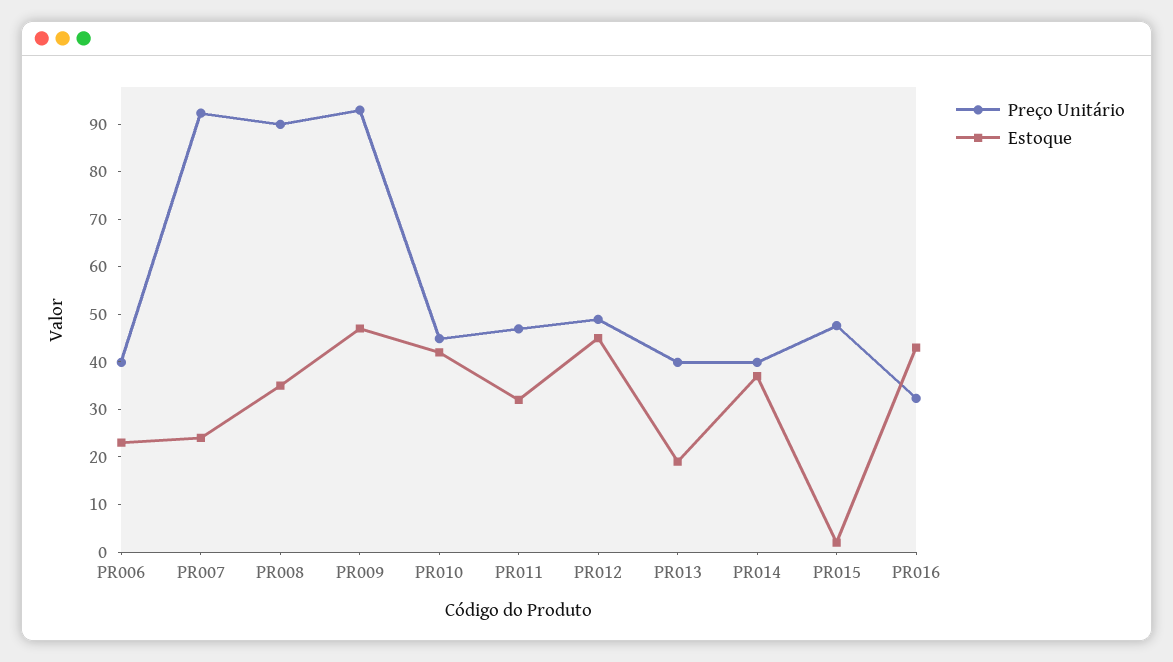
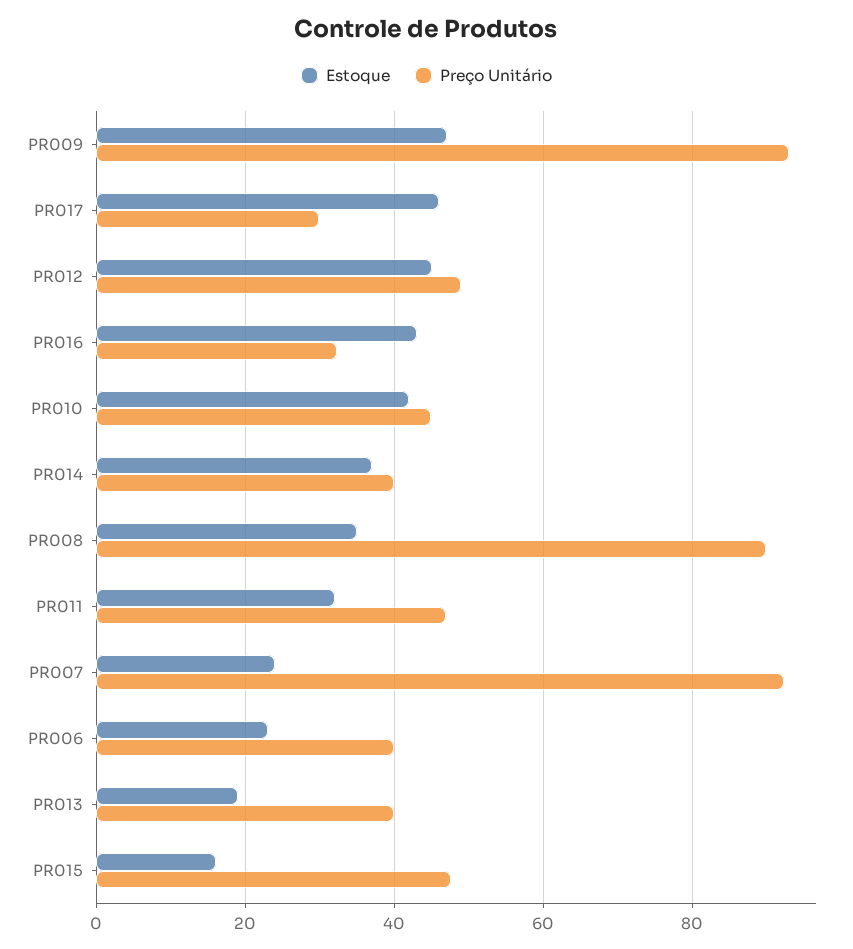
  {
    "Preço Unitário": {
      "PR006": 40,
      "PR007": 92,
      "PR008": 90,
      "PR009": 92,
      "PR010": 44,
      "PR011": 46,
      "PR012": 48,
      "PR013": 40,
      "PR014": 40,
      "PR015": 48,
-     "PR016": 32
+     "PR016": 32,
+     "PR017": 30
    },
    "Estoque": {
      "PR006": 24,
      "PR007": 24,
      "PR008": 36,
      "PR009": 48,
      "PR010": 42,
      "PR011": 32,
      "PR012": 46,
      "PR013": 20,
      "PR014": 38,
-     "PR015": 2,
+     "PR015": 16,
-     "PR016": 44
+     "PR016": 44,
+     "PR017": 46
    }
  }

